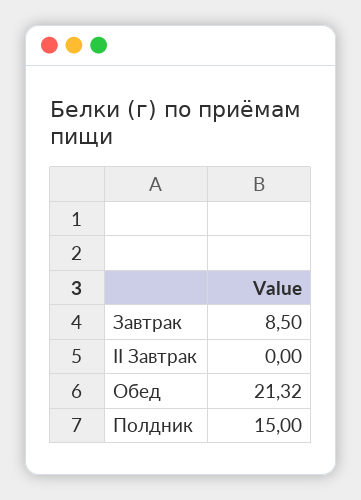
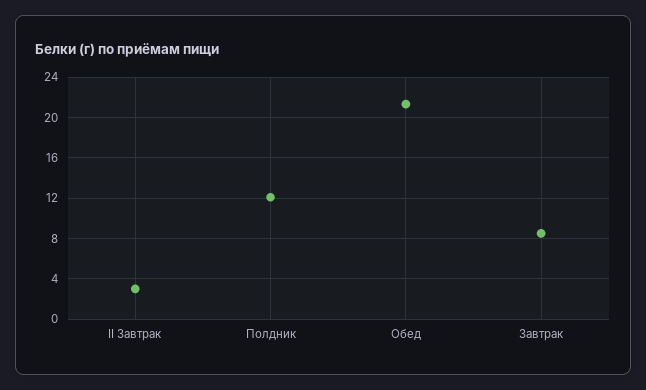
  {
    "Завтрак": 8.5,
-   "II Завтрак": 0,
+   "II Завтрак": 3,
    "Обед": 21.32,
-   "Полдник": 15
+   "Полдник": 12
  }

